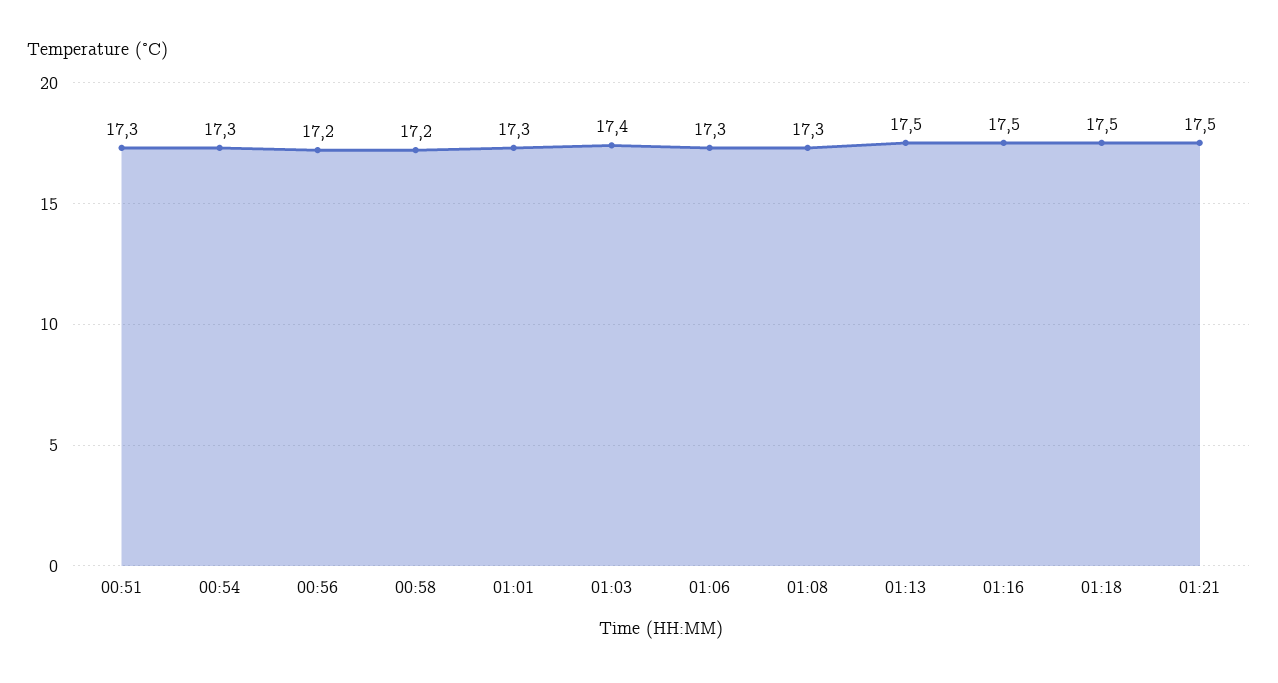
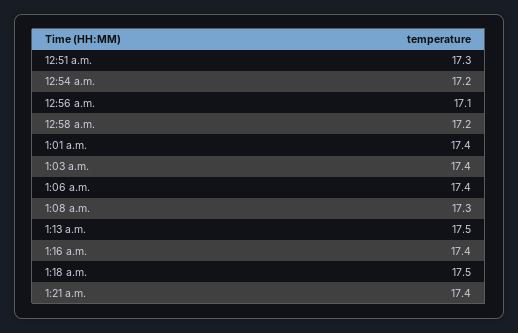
  {
    "00:51": 17.3,
-   "00:54": 17.3,
+   "00:54": 17.2,
-   "00:56": 17.2,
+   "00:56": 17.1,
    "00:58": 17.2,
-   "01:01": 17.3,
+   "01:01": 17.4,
    "01:03": 17.4,
-   "01:06": 17.3,
+   "01:06": 17.4,
    "01:08": 17.3,
    "01:13": 17.5,
-   "01:16": 17.5,
+   "01:16": 17.4,
    "01:18": 17.5,
-   "01:21": 17.5
+   "01:21": 17.4
  }

